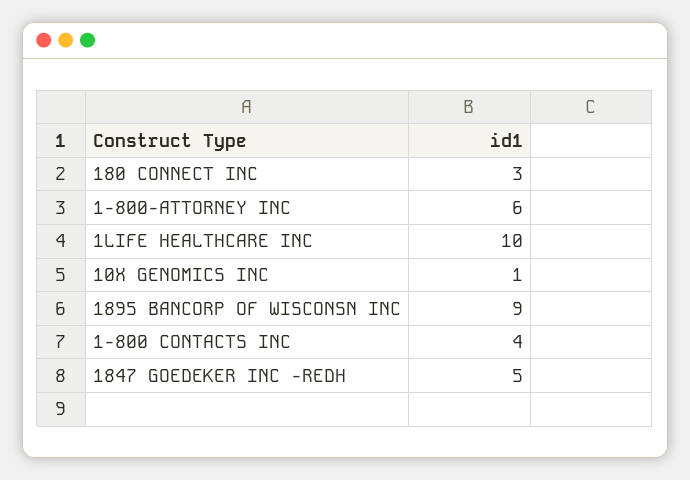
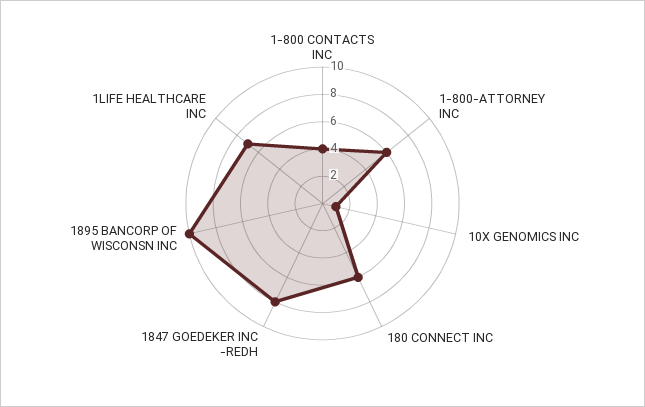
  {
-   "180 CONNECT INC": 3,
+   "180 CONNECT INC": 6,
    "1-800-ATTORNEY INC": 6,
-   "1LIFE HEALTHCARE INC": 10,
+   "1LIFE HEALTHCARE INC": 7,
    "10X GENOMICS INC": 1,
-   "1895 BANCORP OF WISCONSN INC": 9,
+   "1895 BANCORP OF WISCONSN INC": 10,
    "1-800 CONTACTS INC": 4,
-   "1847 GOEDEKER INC -REDH": 5
+   "1847 GOEDEKER INC -REDH": 8
  }

